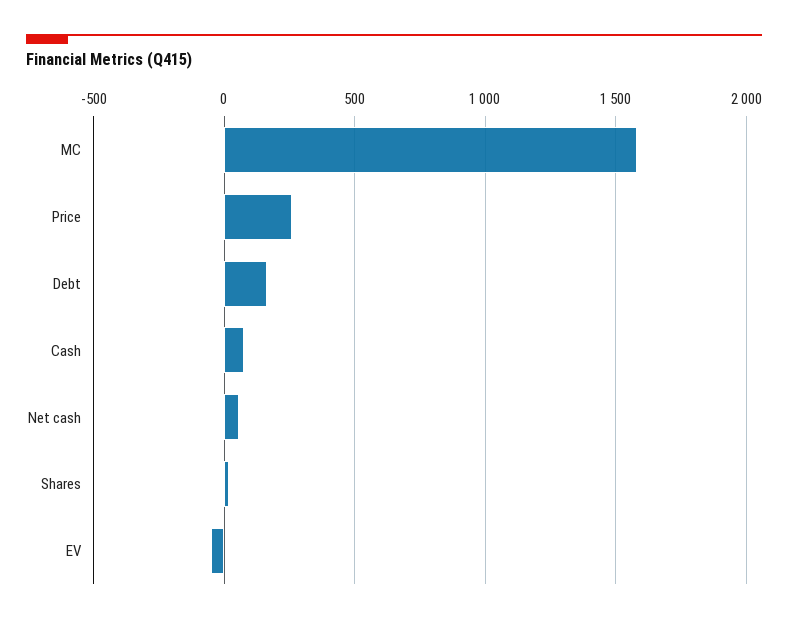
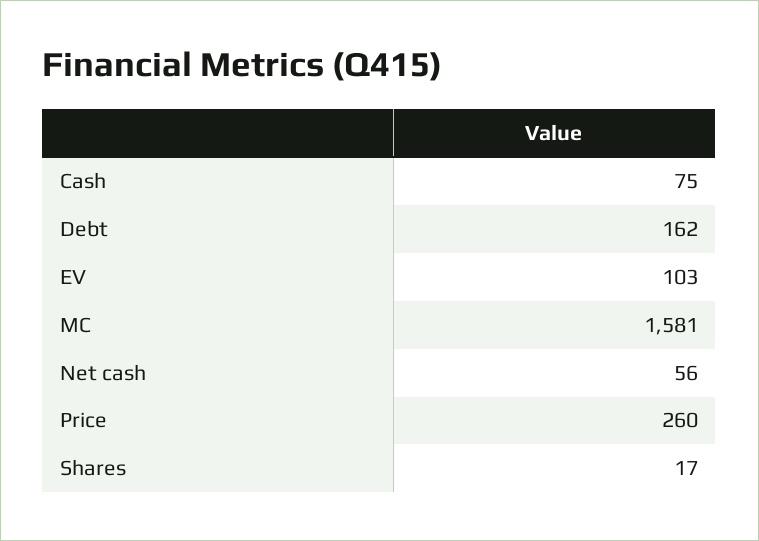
  {
    "MC": 1581,
    "Price": 260,
    "Debt": 162,
    "Cash": 75,
    "Net cash": 56,
    "Shares": 17,
-   "EV": -50
+   "EV": 103
  }

